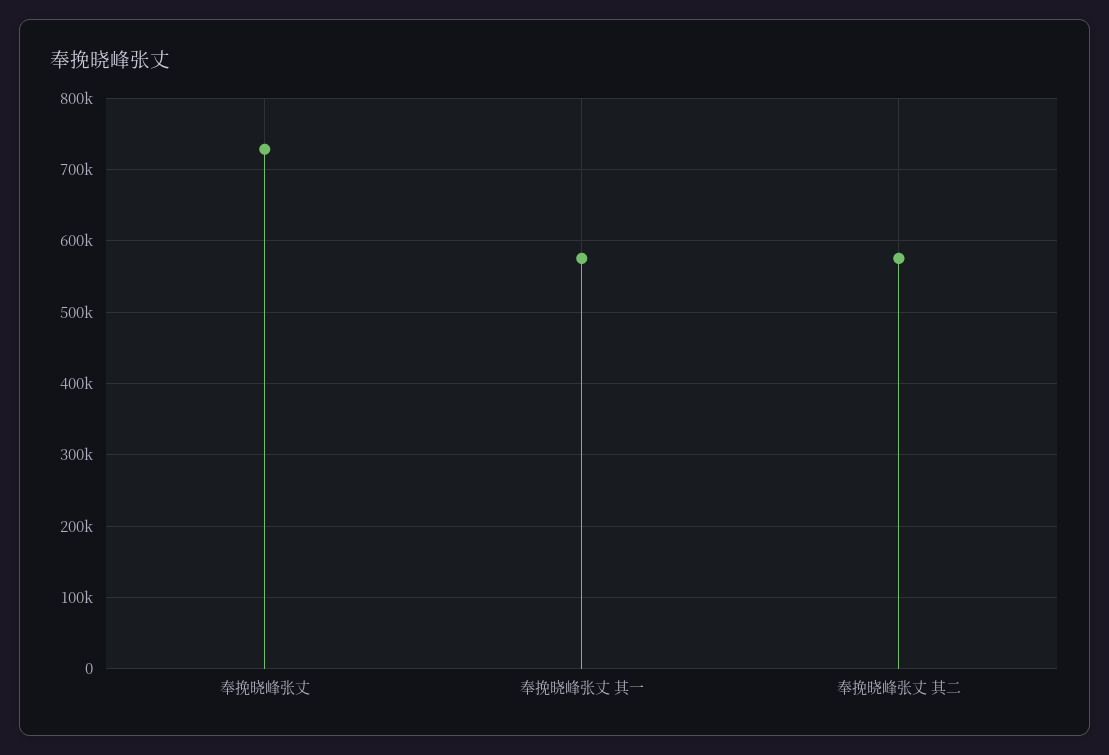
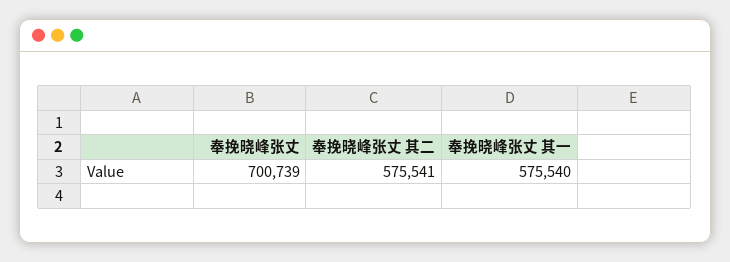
  {
-   "奉挽晓峰张丈": 730000,
+   "奉挽晓峰张丈": 700739,
    "奉挽晓峰张丈 其一": 575540,
    "奉挽晓峰张丈 其二": 575541
  }

